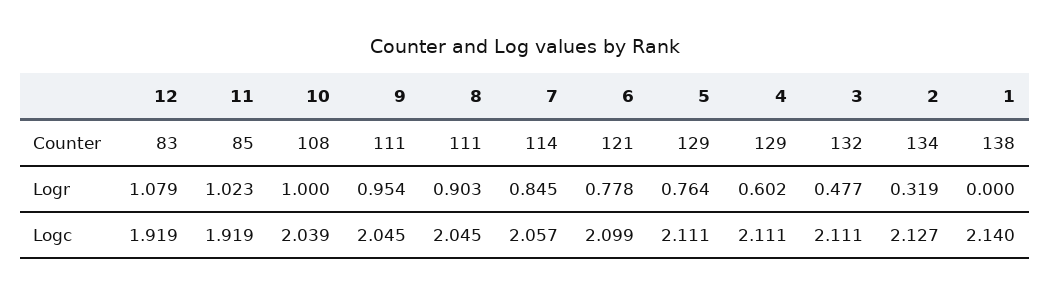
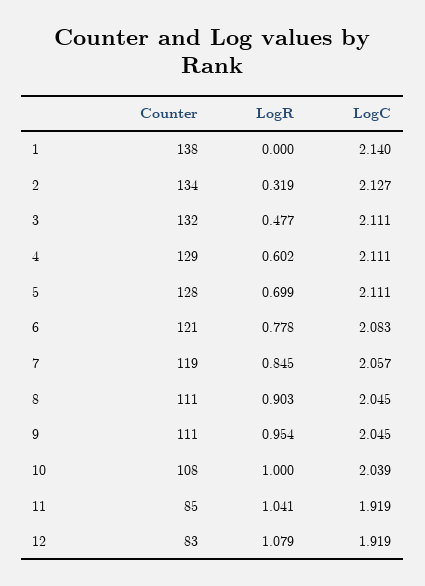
  {
    "12": {
      "Counter": 83,
      "Logr": 1.079,
      "Logc": 1.919
    },
    "11": {
      "Counter": 85,
-     "Logr": 1.023,
+     "Logr": 1.041,
      "Logc": 1.919
    },
    "10": {
      "Counter": 108,
      "Logr": 1,
      "Logc": 2.039
    },
    "9": {
      "Counter": 111,
      "Logr": 0.954,
      "Logc": 2.045
    },
    "8": {
      "Counter": 111,
      "Logr": 0.903,
      "Logc": 2.045
    },
    "7": {
-     "Counter": 114,
+     "Counter": 119,
      "Logr": 0.845,
      "Logc": 2.057
    },
    "6": {
      "Counter": 121,
      "Logr": 0.778,
-     "Logc": 2.099
+     "Logc": 2.083
    },
    "5": {
-     "Counter": 129,
+     "Counter": 128,
-     "Logr": 0.764,
+     "Logr": 0.699,
      "Logc": 2.111
    },
    "4": {
      "Counter": 129,
      "Logr": 0.602,
      "Logc": 2.111
    },
    "3": {
      "Counter": 132,
      "Logr": 0.477,
      "Logc": 2.111
    },
    "2": {
      "Counter": 134,
      "Logr": 0.319,
      "Logc": 2.127
    },
    "1": {
      "Counter": 138,
      "Logr": 0,
      "Logc": 2.14
    }
  }

